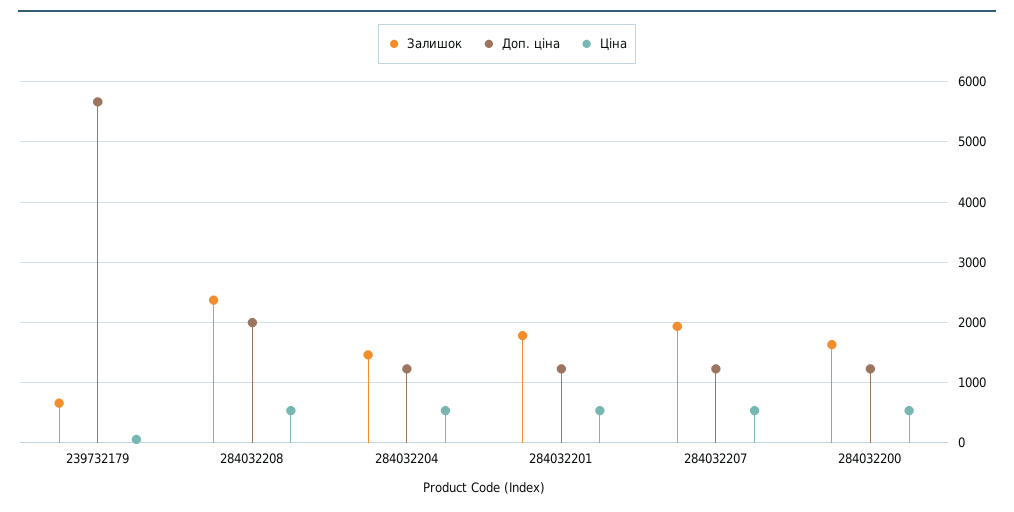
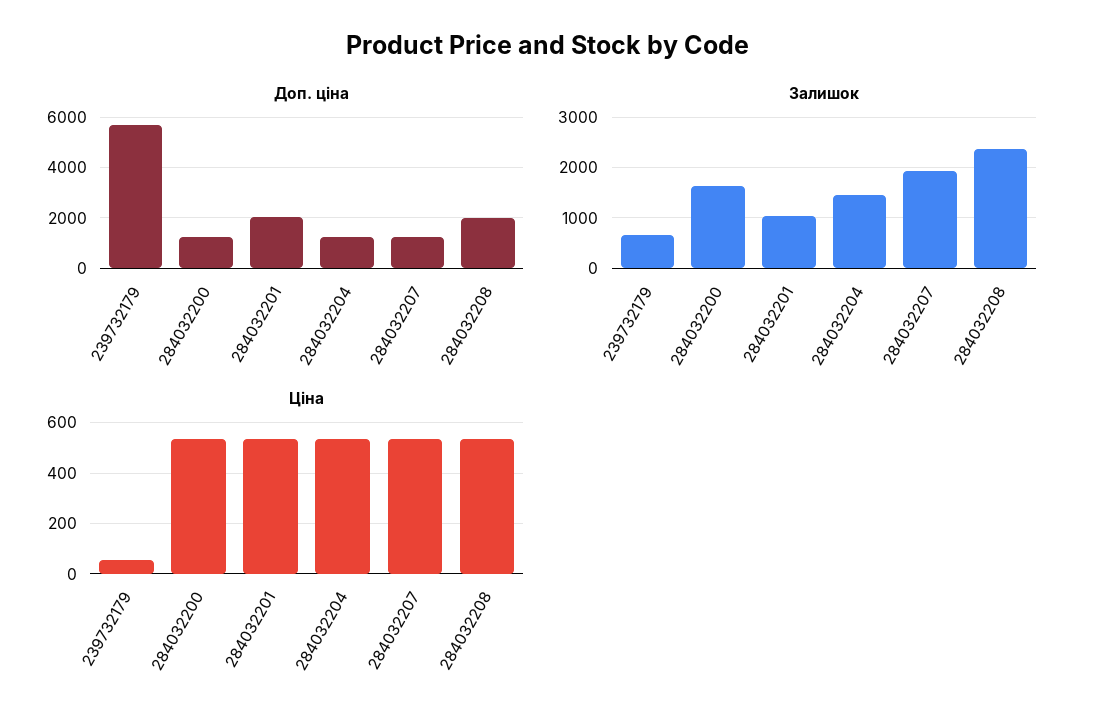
  {
    "Залишок": {
      "239732179": 700,
      "284032208": 2400,
      "284032204": 1500,
-     "284032201": 1800,
+     "284032201": 1000,
      "284032207": 1900,
      "284032200": 1600
    },
    "Доп. ціна": {
      "239732179": 5700,
      "284032208": 2000,
      "284032204": 1200,
-     "284032201": 1200,
+     "284032201": 2000,
      "284032207": 1200,
      "284032200": 1200
    },
    "Ціна": {
      "239732179": 50,
      "284032208": 525,
      "284032204": 525,
      "284032201": 525,
      "284032207": 525,
      "284032200": 525
    }
  }

